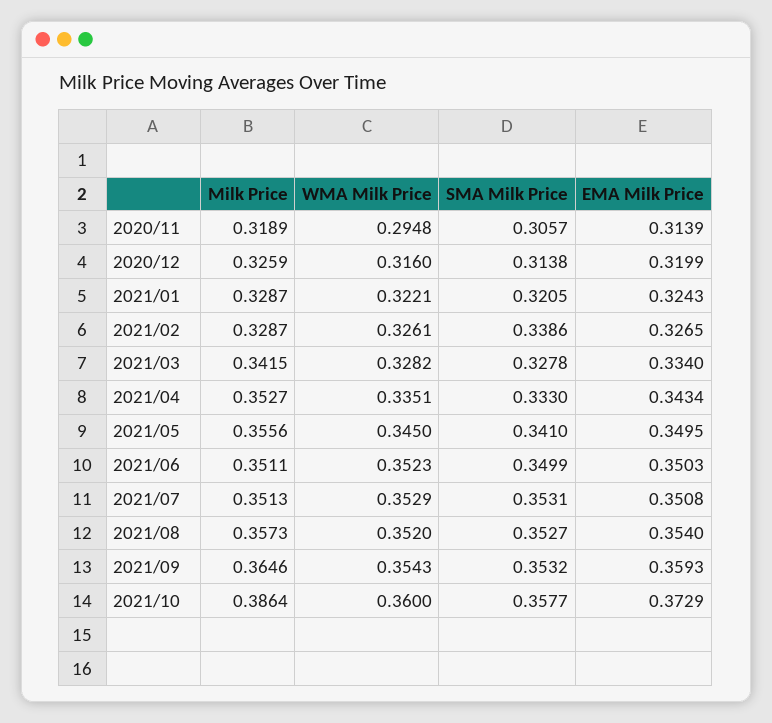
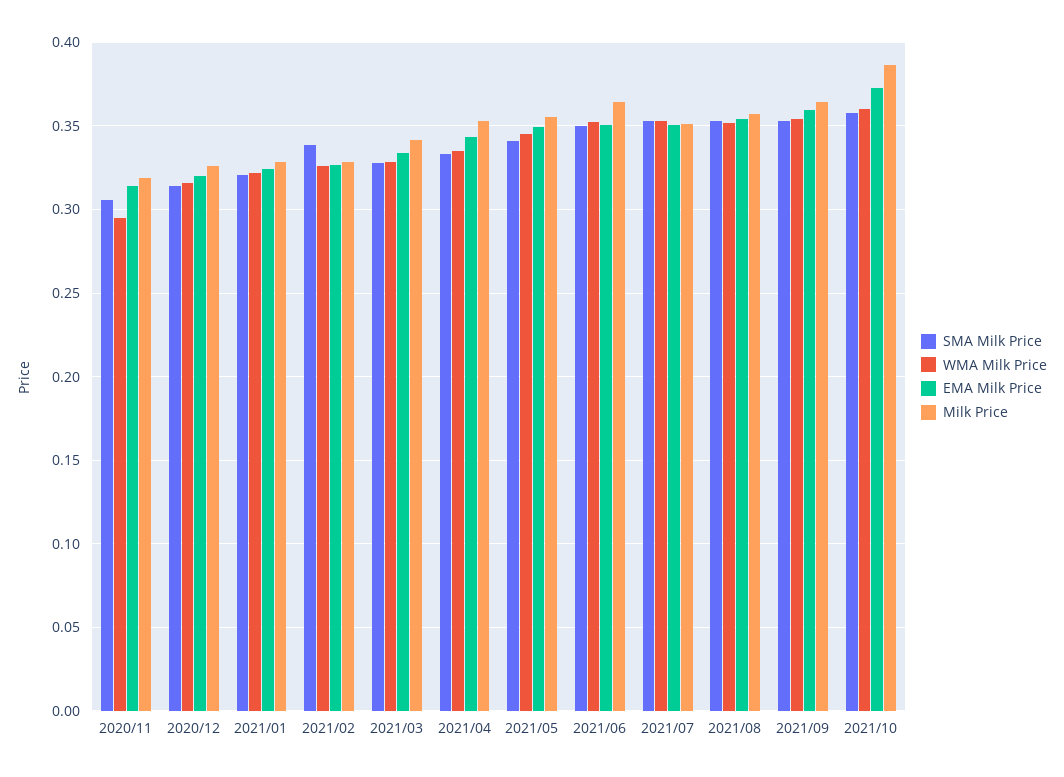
  {
    "Milk Price": {
      "2020/11": 0.3189,
      "2020/12": 0.3259,
      "2021/01": 0.3287,
      "2021/02": 0.3287,
      "2021/03": 0.3415,
      "2021/04": 0.3527,
      "2021/05": 0.3556,
-     "2021/06": 0.3511,
+     "2021/06": 0.365,
      "2021/07": 0.3513,
      "2021/08": 0.3573,
      "2021/09": 0.3646,
      "2021/10": 0.3864
    },
    "WMA Milk Price": {
      "2020/11": 0.2948,
      "2020/12": 0.316,
      "2021/01": 0.3221,
      "2021/02": 0.3261,
      "2021/03": 0.3282,
      "2021/04": 0.3351,
      "2021/05": 0.345,
      "2021/06": 0.3523,
      "2021/07": 0.3529,
      "2021/08": 0.352,
      "2021/09": 0.3543,
      "2021/10": 0.36
    },
    "SMA Milk Price": {
      "2020/11": 0.3057,
      "2020/12": 0.3138,
      "2021/01": 0.3205,
      "2021/02": 0.3386,
      "2021/03": 0.3278,
      "2021/04": 0.333,
      "2021/05": 0.341,
      "2021/06": 0.3499,
      "2021/07": 0.3531,
      "2021/08": 0.3527,
      "2021/09": 0.3532,
      "2021/10": 0.3577
    },
    "EMA Milk Price": {
      "2020/11": 0.3139,
      "2020/12": 0.3199,
      "2021/01": 0.3243,
      "2021/02": 0.3265,
      "2021/03": 0.334,
      "2021/04": 0.3434,
      "2021/05": 0.3495,
      "2021/06": 0.3503,
      "2021/07": 0.3508,
      "2021/08": 0.354,
      "2021/09": 0.3593,
      "2021/10": 0.3729
    }
  }

